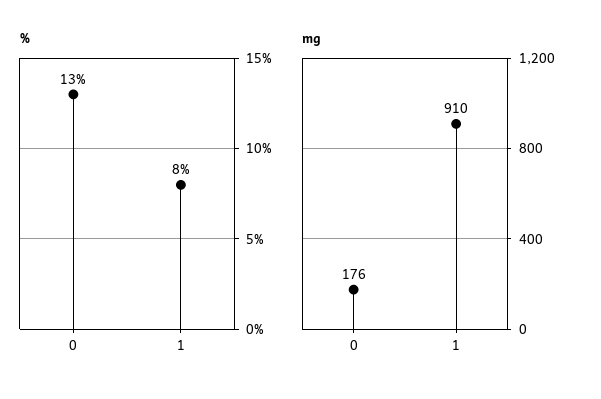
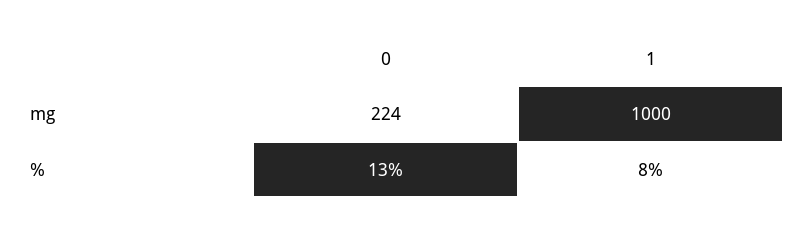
  {
    "%": {
      "0": 13,
      "1": 8
    },
    "mg": {
-     "0": 176,
+     "0": 224,
-     "1": 910
+     "1": 1000
    }
  }

